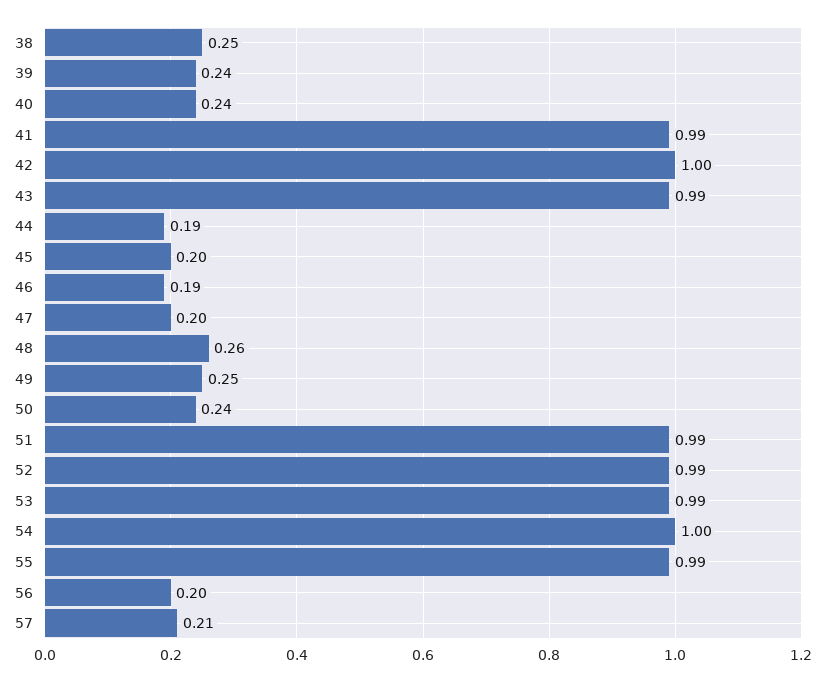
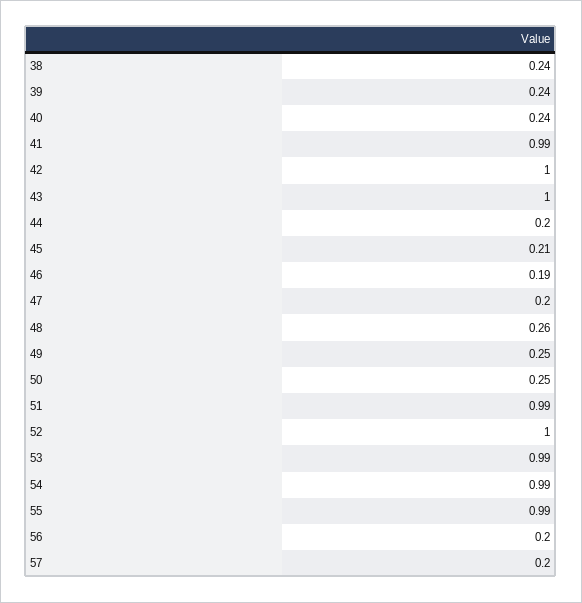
  {
-   "38": 0.25,
+   "38": 0.24,
    "39": 0.24,
    "40": 0.24,
    "41": 0.99,
    "42": 1,
-   "43": 0.99,
+   "43": 1,
-   "44": 0.19,
+   "44": 0.2,
-   "45": 0.2,
+   "45": 0.21,
    "46": 0.19,
    "47": 0.2,
    "48": 0.26,
    "49": 0.25,
-   "50": 0.24,
+   "50": 0.25,
    "51": 0.99,
-   "52": 0.99,
+   "52": 1,
    "53": 0.99,
-   "54": 1,
+   "54": 0.99,
    "55": 0.99,
    "56": 0.2,
-   "57": 0.21
+   "57": 0.2
  }

